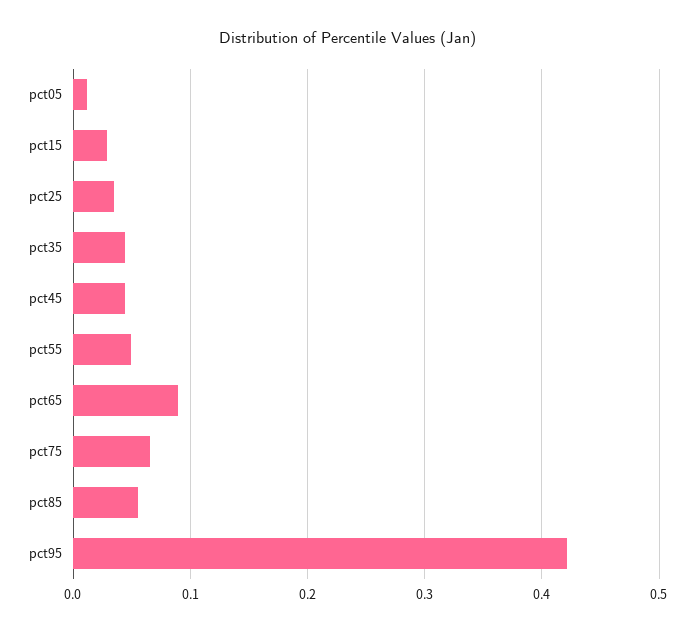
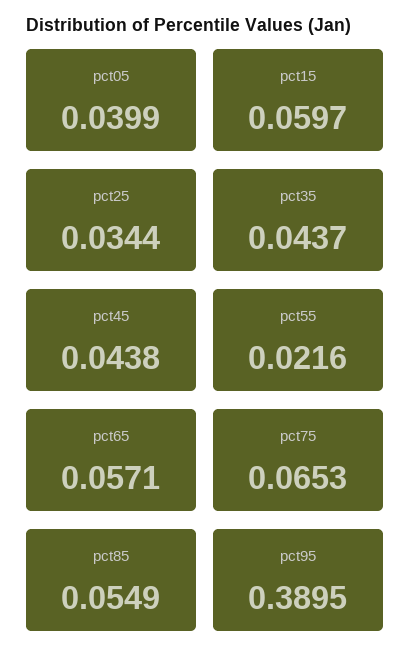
  {
-   "pct05": 0.01,
+   "pct05": 0.0399,
-   "pct15": 0.03,
+   "pct15": 0.0597,
    "pct25": 0.0344,
    "pct35": 0.0437,
    "pct45": 0.0438,
-   "pct55": 0.05,
+   "pct55": 0.0216,
-   "pct65": 0.09,
+   "pct65": 0.0571,
    "pct75": 0.0653,
    "pct85": 0.0549,
-   "pct95": 0.42
+   "pct95": 0.3895
  }

